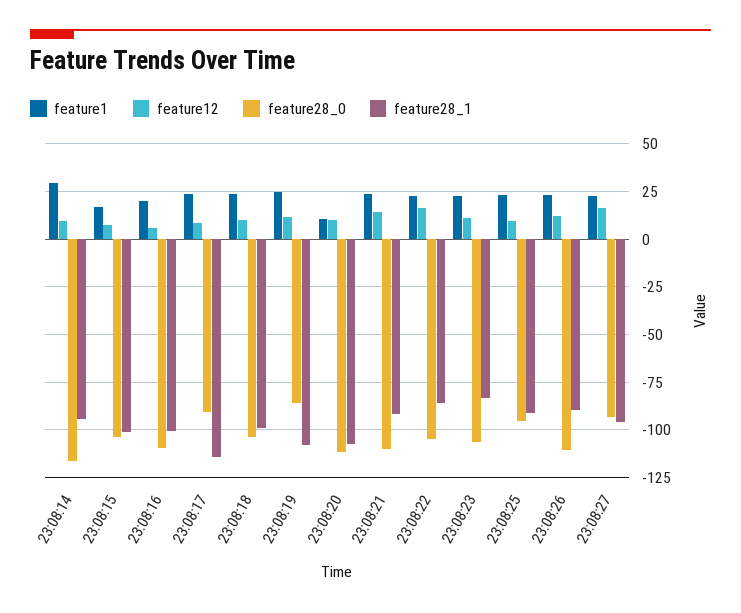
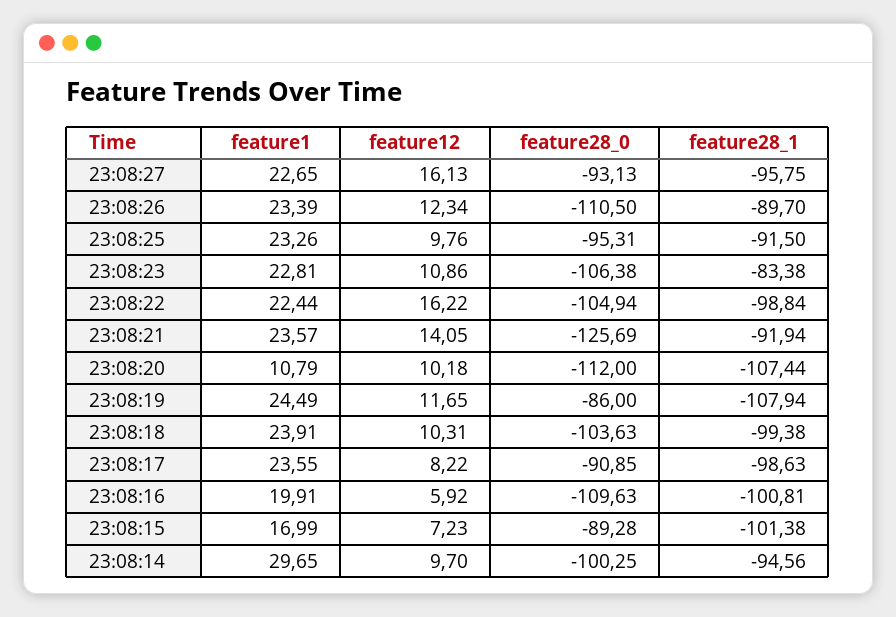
  {
    "feature1": {
      "23:08:14": 29.65,
      "23:08:15": 16.99,
      "23:08:16": 19.91,
      "23:08:17": 23.55,
      "23:08:18": 23.91,
      "23:08:19": 24.49,
      "23:08:20": 10.79,
      "23:08:21": 23.57,
      "23:08:22": 22.44,
      "23:08:23": 22.81,
      "23:08:25": 23.26,
      "23:08:26": 23.39,
      "23:08:27": 22.65
    },
    "feature12": {
      "23:08:14": 9.7,
      "23:08:15": 7.23,
      "23:08:16": 5.92,
      "23:08:17": 8.22,
      "23:08:18": 10.31,
      "23:08:19": 11.65,
      "23:08:20": 10.18,
      "23:08:21": 14.05,
      "23:08:22": 16.22,
      "23:08:23": 10.86,
      "23:08:25": 9.76,
      "23:08:26": 12.34,
      "23:08:27": 16.13
    },
    "feature28_0": {
-     "23:08:14": -115,
+     "23:08:14": -100.25,
-     "23:08:15": -105,
+     "23:08:15": -89.28,
      "23:08:16": -109.63,
      "23:08:17": -90.85,
      "23:08:18": -103.63,
      "23:08:19": -86,
      "23:08:20": -112,
-     "23:08:21": -110,
+     "23:08:21": -125.69,
      "23:08:22": -104.94,
      "23:08:23": -106.38,
      "23:08:25": -95.31,
      "23:08:26": -110.5,
      "23:08:27": -93.13
    },
    "feature28_1": {
      "23:08:14": -94.56,
      "23:08:15": -101.38,
      "23:08:16": -100.81,
-     "23:08:17": -115,
+     "23:08:17": -98.63,
      "23:08:18": -99.38,
      "23:08:19": -107.94,
      "23:08:20": -107.44,
      "23:08:21": -91.94,
-     "23:08:22": -85,
+     "23:08:22": -98.84,
      "23:08:23": -83.38,
      "23:08:25": -91.5,
      "23:08:26": -89.7,
      "23:08:27": -95.75
    }
  }

